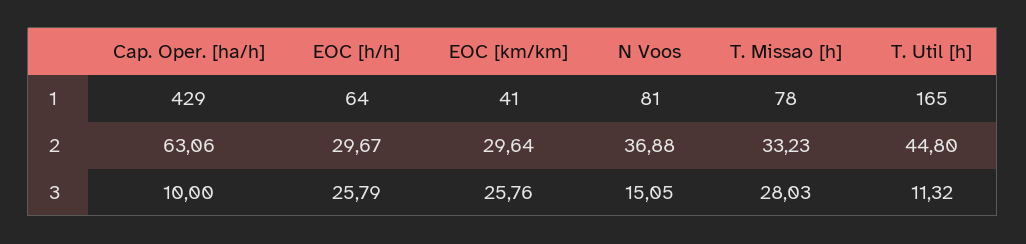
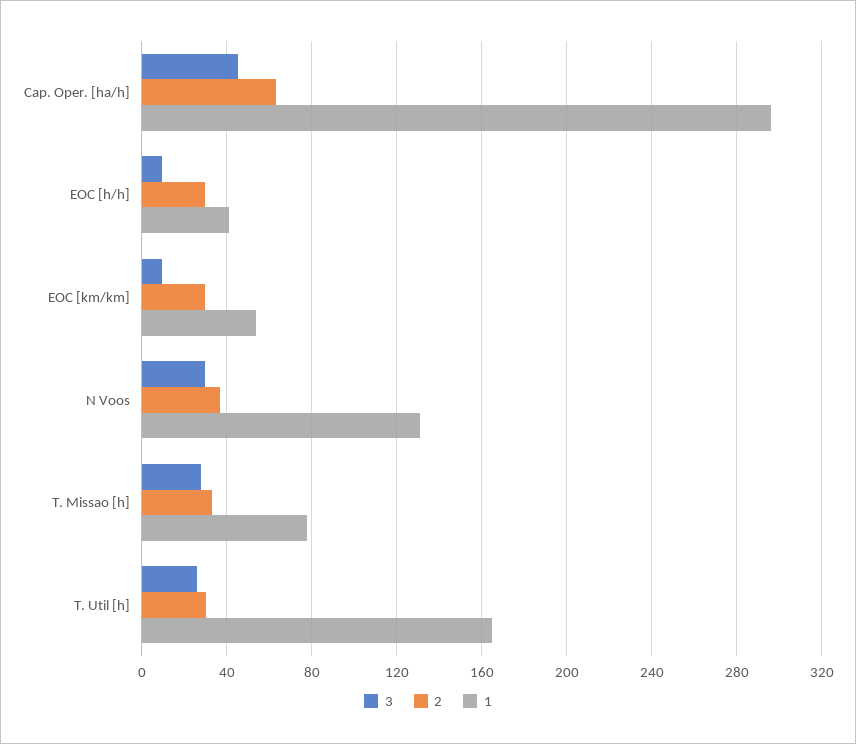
  {
    "1": {
-     "Cap. Oper. [ha/h]": 429,
+     "Cap. Oper. [ha/h]": 295,
-     "EOC [h/h]": 64,
+     "EOC [h/h]": 40,
-     "EOC [km/km]": 41,
+     "EOC [km/km]": 55,
-     "N Voos": 81,
+     "N Voos": 130,
      "T. Missao [h]": 78,
      "T. Util [h]": 165
    },
    "2": {
      "Cap. Oper. [ha/h]": 63.06,
      "EOC [h/h]": 29.67,
      "EOC [km/km]": 29.64,
      "N Voos": 36.88,
      "T. Missao [h]": 33.23,
-     "T. Util [h]": 44.8
+     "T. Util [h]": 30
    },
    "3": {
-     "Cap. Oper. [ha/h]": 10,
+     "Cap. Oper. [ha/h]": 45,
-     "EOC [h/h]": 25.79,
+     "EOC [h/h]": 10,
-     "EOC [km/km]": 25.76,
+     "EOC [km/km]": 10,
-     "N Voos": 15.05,
+     "N Voos": 30,
      "T. Missao [h]": 28.03,
-     "T. Util [h]": 11.32
+     "T. Util [h]": 25
    }
  }

